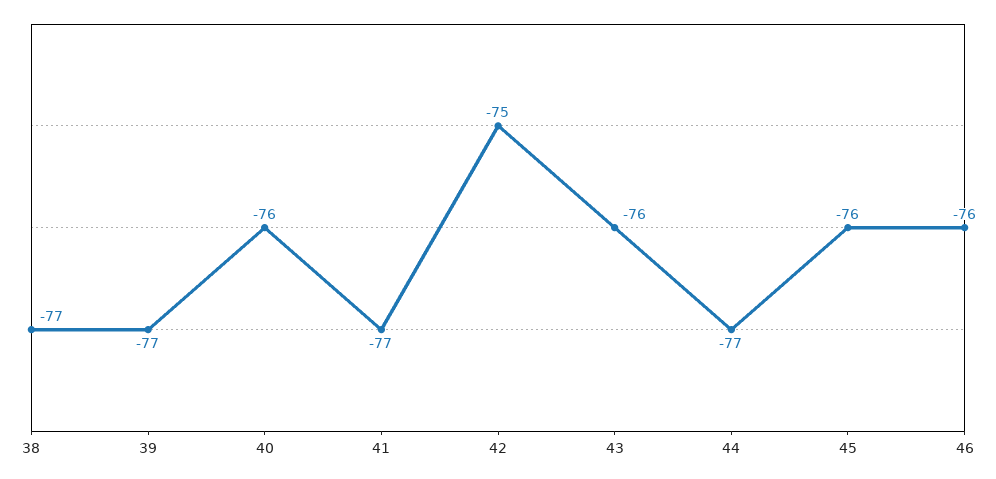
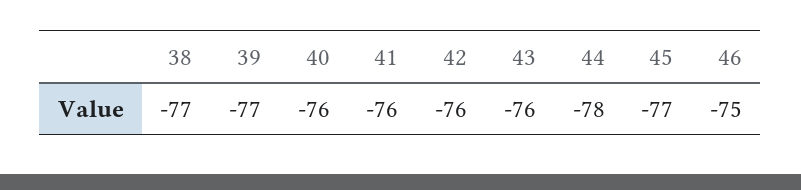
  {
    "38": -77,
    "39": -77,
    "40": -76,
-   "41": -77,
+   "41": -76,
-   "42": -75,
+   "42": -76,
    "43": -76,
-   "44": -77,
+   "44": -78,
-   "45": -76,
+   "45": -77,
-   "46": -76
+   "46": -75
  }

